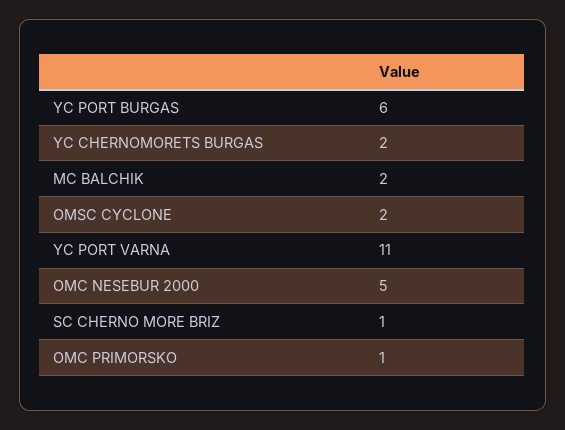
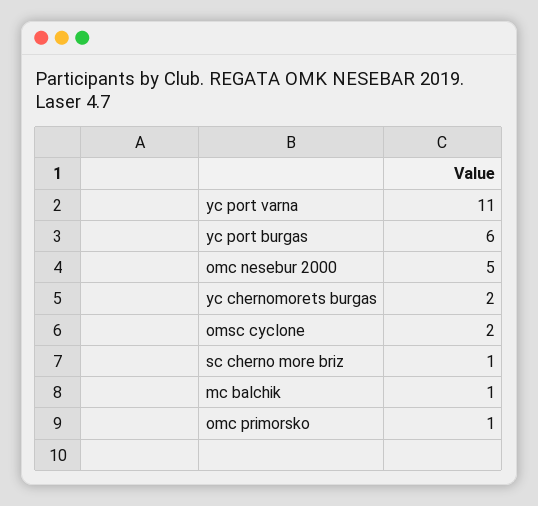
  {
    "YC PORT BURGAS": 6,
    "YC CHERNOMORETS BURGAS": 2,
-   "MC BALCHIK": 2,
+   "MC BALCHIK": 1,
    "OMSC CYCLONE": 2,
    "YC PORT VARNA": 11,
    "OMC NESEBUR 2000": 5,
    "SC CHERNO MORE BRIZ": 1,
    "OMC PRIMORSKO": 1
  }

